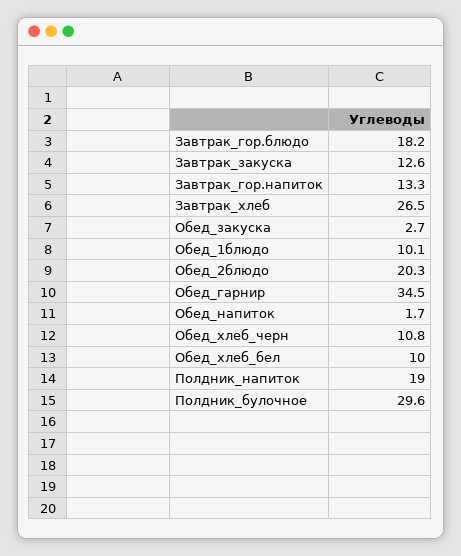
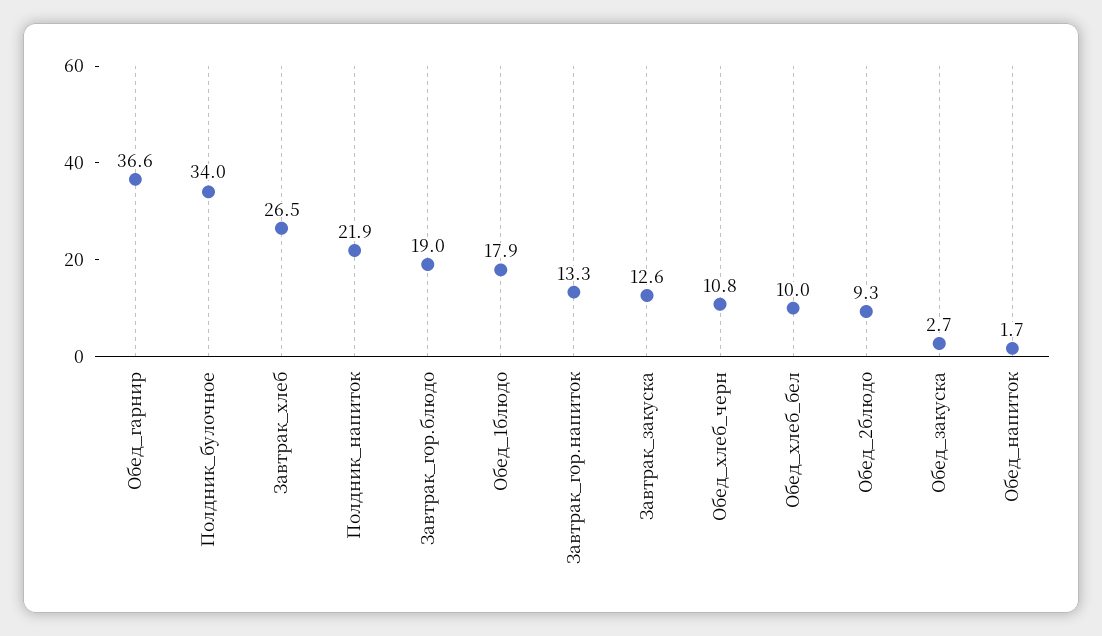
  {
-   "Завтрак_гор.блюдо": 18.2,
+   "Завтрак_гор.блюдо": 19,
    "Завтрак_закуска": 12.6,
    "Завтрак_гор.напиток": 13.3,
    "Завтрак_хлеб": 26.5,
    "Обед_закуска": 2.7,
-   "Обед_1блюдо": 10.1,
+   "Обед_1блюдо": 17.9,
-   "Обед_2блюдо": 20.3,
+   "Обед_2блюдо": 9.3,
-   "Обед_гарнир": 34.5,
+   "Обед_гарнир": 36.6,
    "Обед_напиток": 1.7,
    "Обед_хлеб_черн": 10.8,
    "Обед_хлеб_бел": 10,
-   "Полдник_напиток": 19,
+   "Полдник_напиток": 21.9,
-   "Полдник_булочное": 29.6
+   "Полдник_булочное": 34
  }

